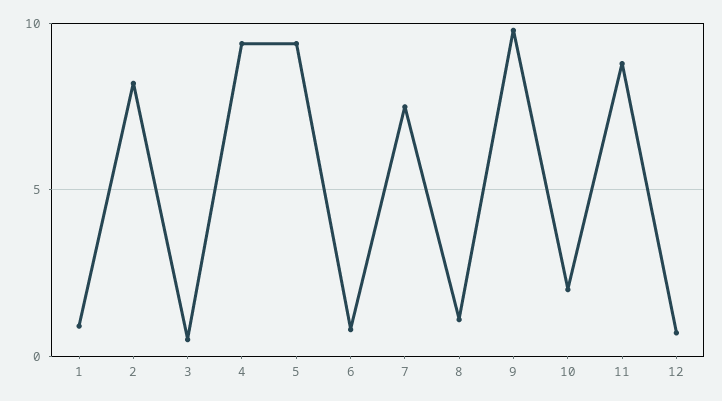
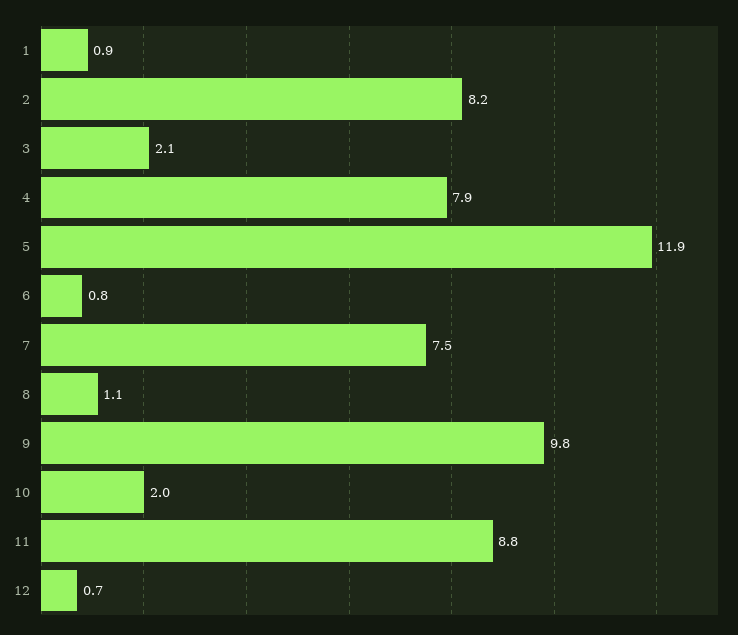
  {
    "1": 0.9,
    "2": 8.2,
-   "3": 0.5,
+   "3": 2.1,
-   "4": 9.5,
+   "4": 7.9,
-   "5": 9.5,
+   "5": 11.9,
    "6": 0.8,
    "7": 7.5,
    "8": 1.1,
    "9": 9.8,
    "10": 2,
    "11": 8.8,
    "12": 0.7
  }

